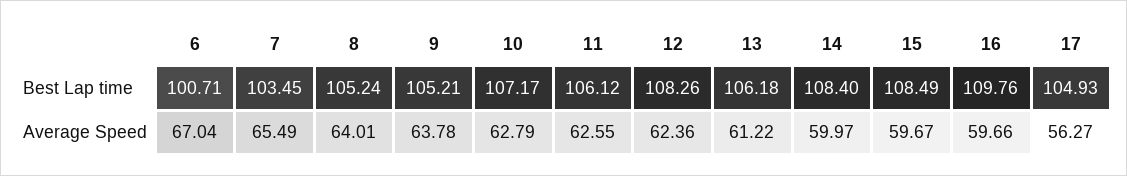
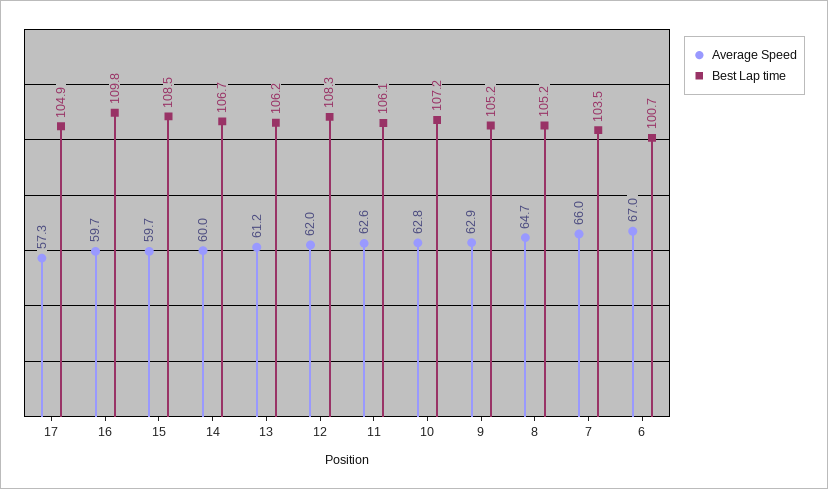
  {
    "Best Lap time": {
      "6": 100.71,
      "7": 103.45,
      "8": 105.24,
      "9": 105.21,
      "10": 107.17,
      "11": 106.12,
      "12": 108.26,
      "13": 106.18,
-     "14": 108.4,
+     "14": 106.7,
      "15": 108.49,
      "16": 109.76,
      "17": 104.93
    },
    "Average Speed": {
      "6": 67.04,
-     "7": 65.49,
+     "7": 66,
-     "8": 64.01,
+     "8": 64.7,
-     "9": 63.78,
+     "9": 62.9,
      "10": 62.79,
      "11": 62.55,
-     "12": 62.36,
+     "12": 62,
      "13": 61.22,
      "14": 59.97,
      "15": 59.67,
      "16": 59.66,
-     "17": 56.27
+     "17": 57.3
    }
  }

